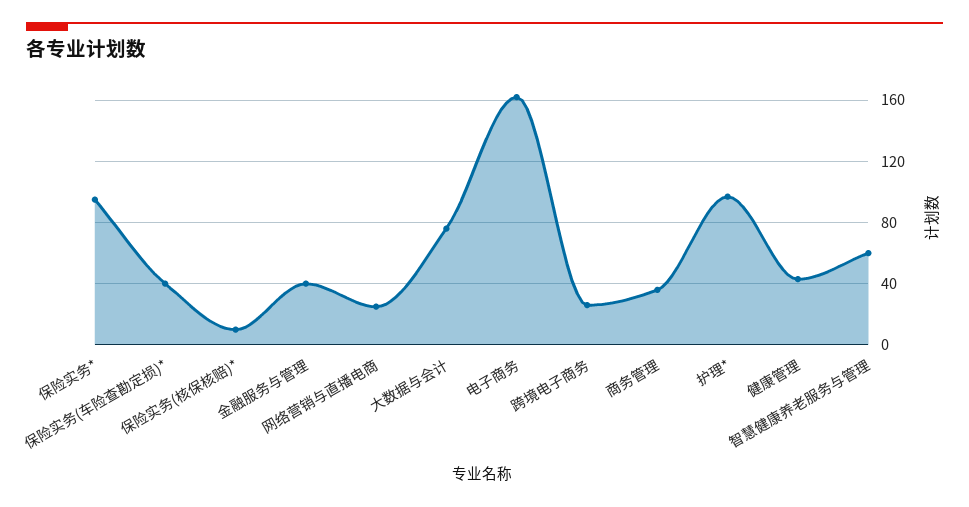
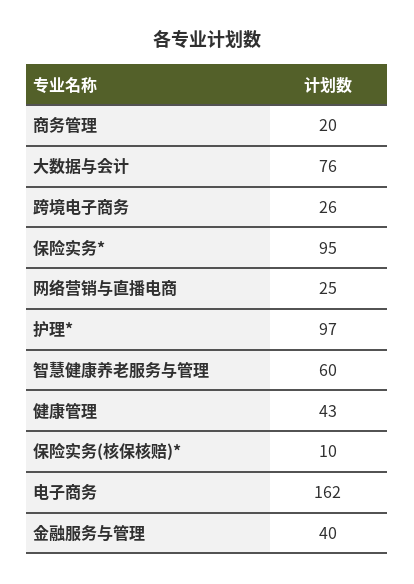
  {
    "保险实务*": 95,
-   "保险实务(车险查勘定损)*": 40,
    "保险实务(核保核赔)*": 10,
    "金融服务与管理": 40,
    "网络营销与直播电商": 25,
    "大数据与会计": 76,
    "电子商务": 162,
    "跨境电子商务": 26,
-   "商务管理": 35,
+   "商务管理": 20,
    "护理*": 97,
    "健康管理": 43,
    "智慧健康养老服务与管理": 60
  }

